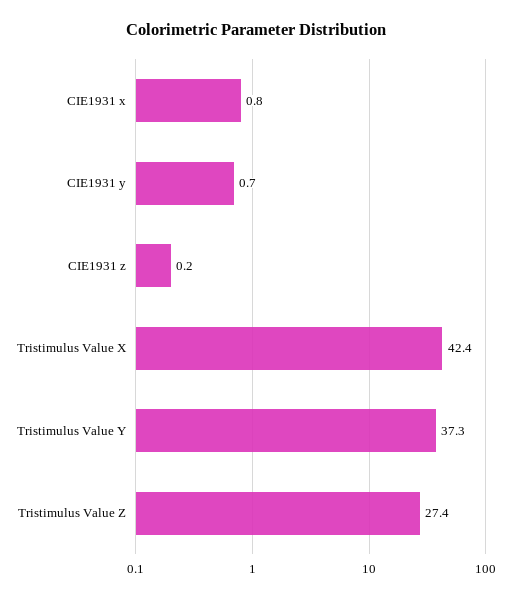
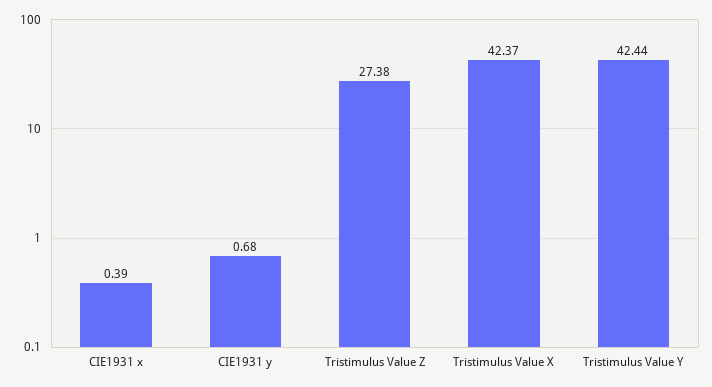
  {
-   "CIE1931 x": 0.8,
+   "CIE1931 x": 0.39,
    "CIE1931 y": 0.68,
-   "CIE1931 z": 0.2,
    "Tristimulus Value X": 42.37,
-   "Tristimulus Value Y": 37.3,
+   "Tristimulus Value Y": 42.44,
    "Tristimulus Value Z": 27.38
  }

